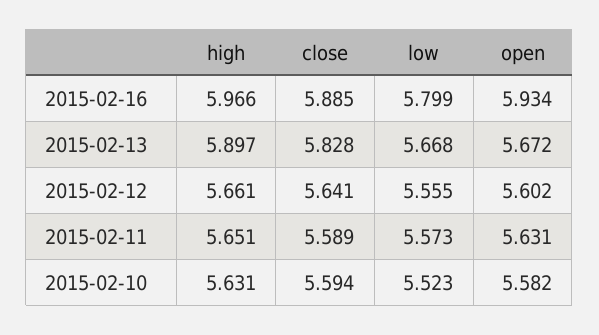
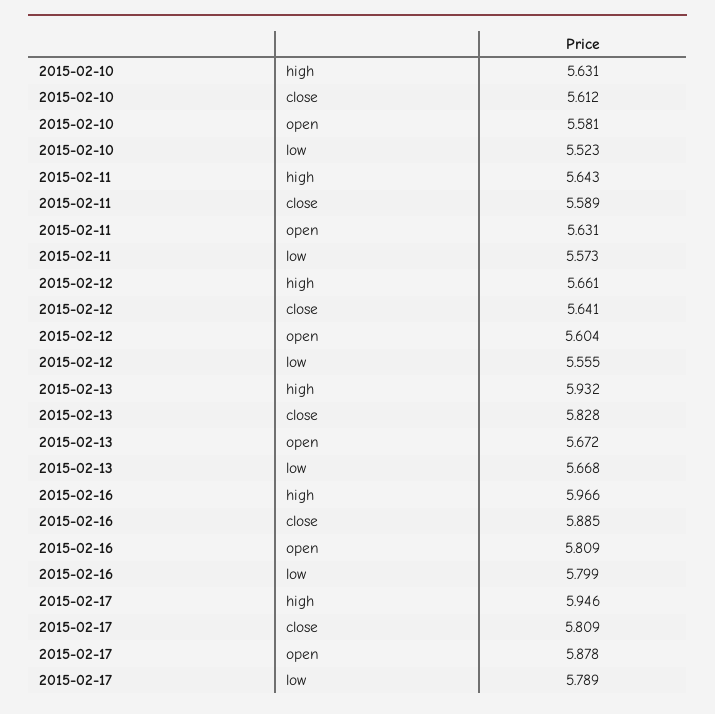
  {
    "high": {
      "2015-02-16": 5.966,
-     "2015-02-13": 5.897,
+     "2015-02-13": 5.932,
      "2015-02-12": 5.661,
-     "2015-02-11": 5.651,
+     "2015-02-11": 5.643,
-     "2015-02-10": 5.631
+     "2015-02-10": 5.631,
+     "2015-02-17": 5.946
    },
    "close": {
      "2015-02-16": 5.885,
      "2015-02-13": 5.828,
      "2015-02-12": 5.641,
      "2015-02-11": 5.589,
-     "2015-02-10": 5.594
+     "2015-02-10": 5.612,
+     "2015-02-17": 5.809
    },
    "low": {
      "2015-02-16": 5.799,
      "2015-02-13": 5.668,
      "2015-02-12": 5.555,
      "2015-02-11": 5.573,
-     "2015-02-10": 5.523
+     "2015-02-10": 5.523,
+     "2015-02-17": 5.789
    },
    "open": {
-     "2015-02-16": 5.934,
+     "2015-02-16": 5.809,
      "2015-02-13": 5.672,
-     "2015-02-12": 5.602,
+     "2015-02-12": 5.604,
      "2015-02-11": 5.631,
-     "2015-02-10": 5.582
+     "2015-02-10": 5.581,
+     "2015-02-17": 5.878
    }
  }

